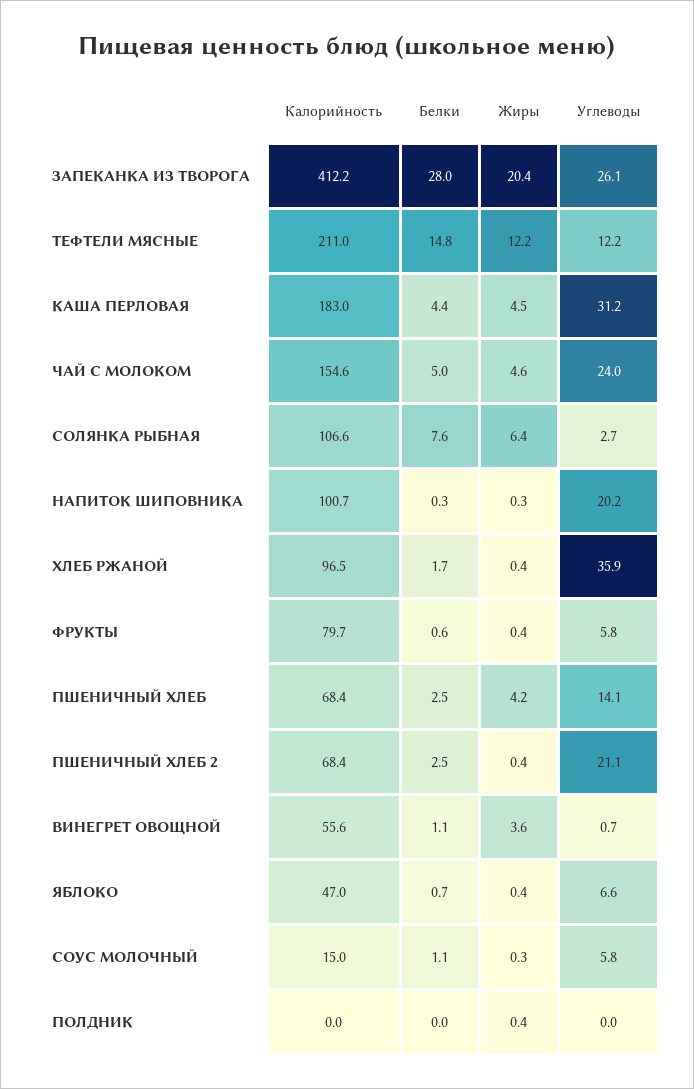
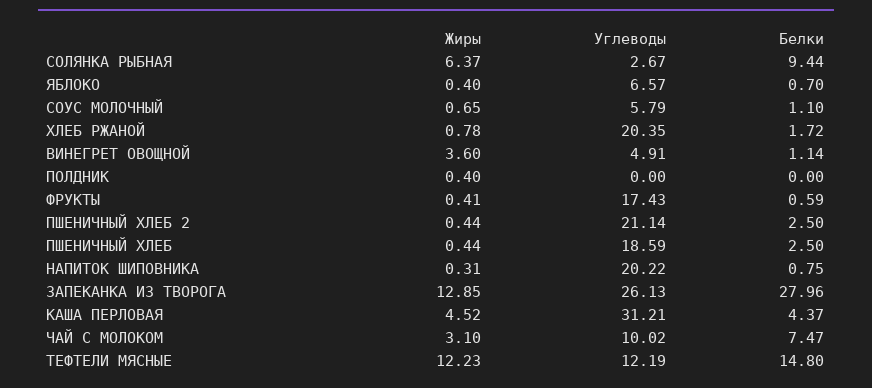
  {
-   "Калорийность": {
-     "ЗАПЕКАНКА ИЗ ТВОРОГА": 412.2,
-     "ТЕФТЕЛИ МЯСНЫЕ": 211,
-     "КАША ПЕРЛОВАЯ": 183,
-     "ЧАЙ С МОЛОКОМ": 154.6,
-     "СОЛЯНКА РЫБНАЯ": 106.6,
-     "НАПИТОК ШИПОВНИКА": 100.7,
-     "ХЛЕБ РЖАНОЙ": 96.5,
-     "ФРУКТЫ": 79.7,
-     "ПШЕНИЧНЫЙ ХЛЕБ": 68.4,
-     "ПШЕНИЧНЫЙ ХЛЕБ 2": 68.4,
-     "ВИНЕГРЕТ ОВОЩНОЙ": 55.6,
-     "ЯБЛОКО": 47,
-     "СОУС МОЛОЧНЫЙ": 15,
-     "ПОЛДНИК": 0
-   },
    "Белки": {
      "ЗАПЕКАНКА ИЗ ТВОРОГА": 27.96,
      "ТЕФТЕЛИ МЯСНЫЕ": 14.8,
      "КАША ПЕРЛОВАЯ": 4.37,
-     "ЧАЙ С МОЛОКОМ": 5,
+     "ЧАЙ С МОЛОКОМ": 7.47,
-     "СОЛЯНКА РЫБНАЯ": 7.6,
+     "СОЛЯНКА РЫБНАЯ": 9.44,
-     "НАПИТОК ШИПОВНИКА": 0.3,
+     "НАПИТОК ШИПОВНИКА": 0.75,
      "ХЛЕБ РЖАНОЙ": 1.72,
      "ФРУКТЫ": 0.59,
      "ПШЕНИЧНЫЙ ХЛЕБ": 2.5,
      "ПШЕНИЧНЫЙ ХЛЕБ 2": 2.5,
      "ВИНЕГРЕТ ОВОЩНОЙ": 1.14,
      "ЯБЛОКО": 0.7,
      "СОУС МОЛОЧНЫЙ": 1.1,
      "ПОЛДНИК": 0
    },
    "Жиры": {
-     "ЗАПЕКАНКА ИЗ ТВОРОГА": 20.4,
+     "ЗАПЕКАНКА ИЗ ТВОРОГА": 12.85,
      "ТЕФТЕЛИ МЯСНЫЕ": 12.23,
      "КАША ПЕРЛОВАЯ": 4.52,
-     "ЧАЙ С МОЛОКОМ": 4.6,
+     "ЧАЙ С МОЛОКОМ": 3.1,
      "СОЛЯНКА РЫБНАЯ": 6.37,
      "НАПИТОК ШИПОВНИКА": 0.31,
-     "ХЛЕБ РЖАНОЙ": 0.4,
+     "ХЛЕБ РЖАНОЙ": 0.78,
      "ФРУКТЫ": 0.41,
-     "ПШЕНИЧНЫЙ ХЛЕБ": 4.2,
+     "ПШЕНИЧНЫЙ ХЛЕБ": 0.44,
      "ПШЕНИЧНЫЙ ХЛЕБ 2": 0.44,
      "ВИНЕГРЕТ ОВОЩНОЙ": 3.6,
      "ЯБЛОКО": 0.4,
-     "СОУС МОЛОЧНЫЙ": 0.3,
+     "СОУС МОЛОЧНЫЙ": 0.65,
      "ПОЛДНИК": 0.4
    },
    "Углеводы": {
      "ЗАПЕКАНКА ИЗ ТВОРОГА": 26.13,
      "ТЕФТЕЛИ МЯСНЫЕ": 12.19,
      "КАША ПЕРЛОВАЯ": 31.21,
-     "ЧАЙ С МОЛОКОМ": 24,
+     "ЧАЙ С МОЛОКОМ": 10.02,
      "СОЛЯНКА РЫБНАЯ": 2.67,
      "НАПИТОК ШИПОВНИКА": 20.22,
-     "ХЛЕБ РЖАНОЙ": 35.9,
+     "ХЛЕБ РЖАНОЙ": 20.35,
-     "ФРУКТЫ": 5.8,
+     "ФРУКТЫ": 17.43,
-     "ПШЕНИЧНЫЙ ХЛЕБ": 14.1,
+     "ПШЕНИЧНЫЙ ХЛЕБ": 18.59,
      "ПШЕНИЧНЫЙ ХЛЕБ 2": 21.14,
-     "ВИНЕГРЕТ ОВОЩНОЙ": 0.7,
+     "ВИНЕГРЕТ ОВОЩНОЙ": 4.91,
      "ЯБЛОКО": 6.57,
      "СОУС МОЛОЧНЫЙ": 5.79,
      "ПОЛДНИК": 0
    }
  }

